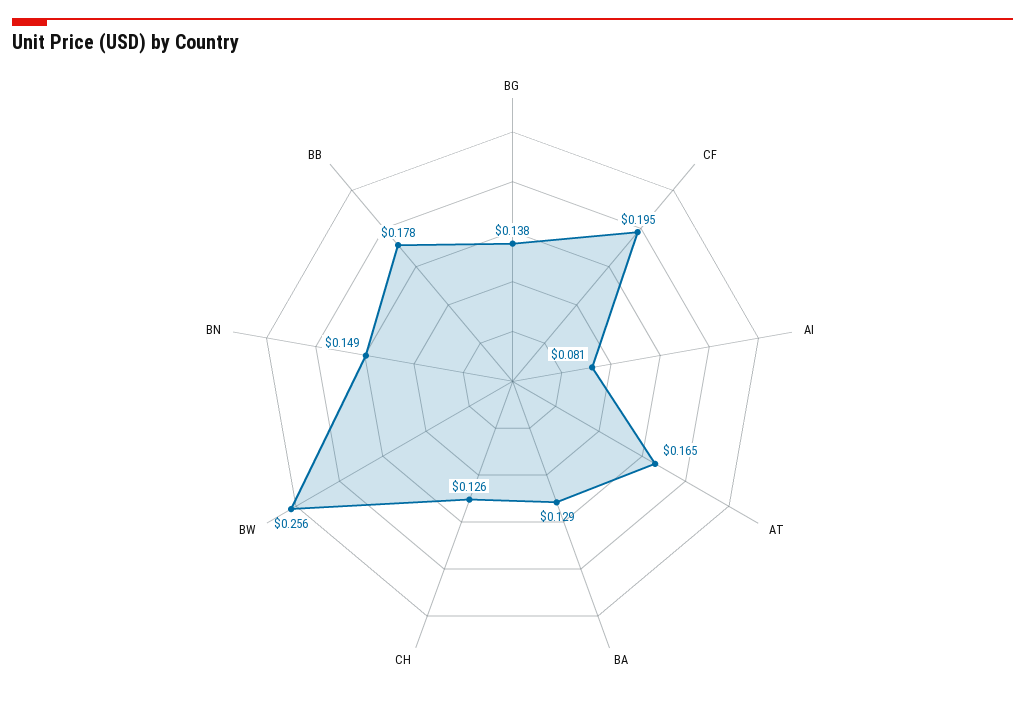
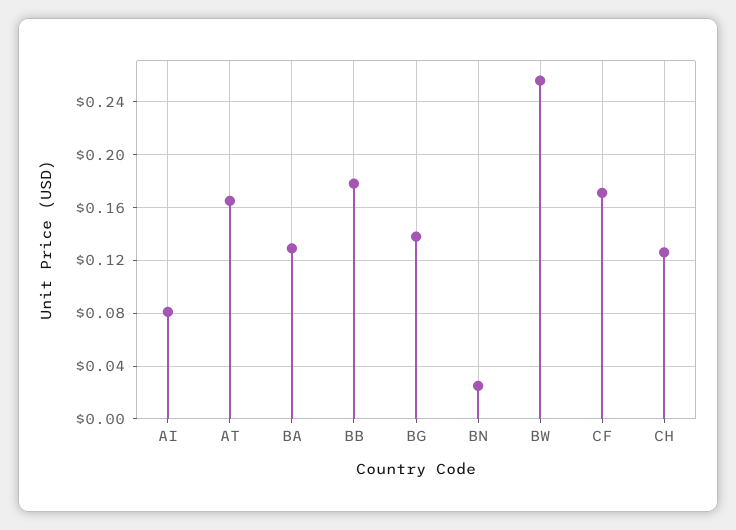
  {
    "BG": 0.138,
-   "CF": 0.195,
+   "CF": 0.17,
    "AI": 0.081,
    "AT": 0.165,
    "BA": 0.129,
    "CH": 0.126,
    "BW": 0.256,
-   "BN": 0.149,
+   "BN": 0.025,
    "BB": 0.178
  }

